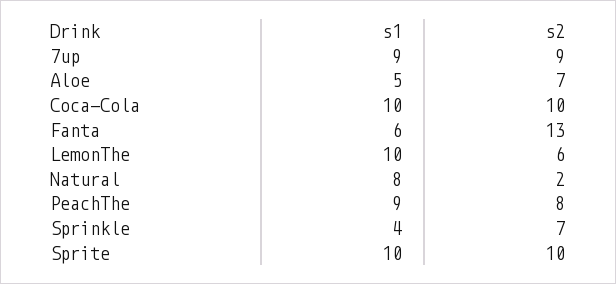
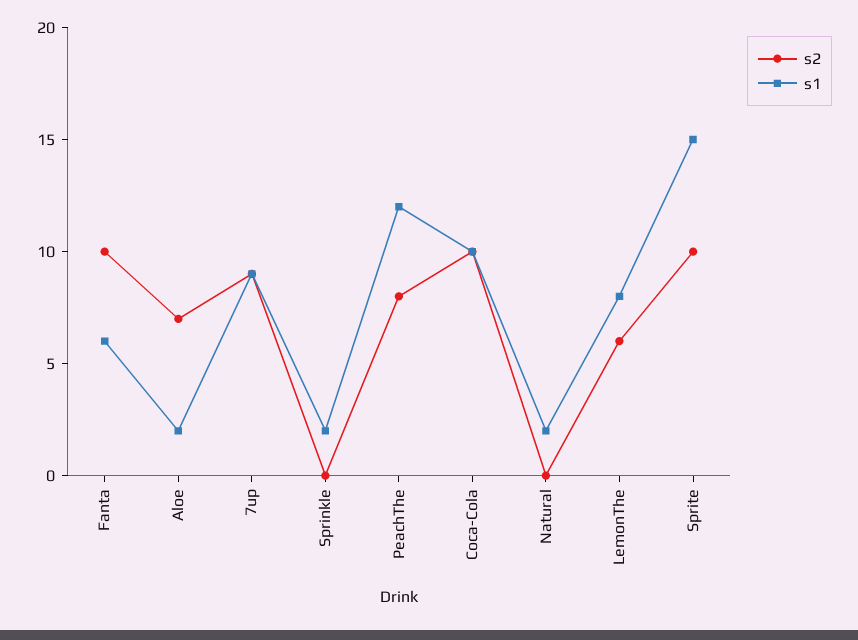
  {
    "s1": {
      "7up": 9,
-     "Aloe": 5,
+     "Aloe": 2,
      "Coca-Cola": 10,
      "Fanta": 6,
-     "LemonThe": 10,
+     "LemonThe": 8,
-     "Natural": 8,
+     "Natural": 2,
-     "PeachThe": 9,
+     "PeachThe": 12,
-     "Sprinkle": 4,
+     "Sprinkle": 2,
-     "Sprite": 10
+     "Sprite": 15
    },
    "s2": {
      "7up": 9,
      "Aloe": 7,
      "Coca-Cola": 10,
-     "Fanta": 13,
+     "Fanta": 10,
      "LemonThe": 6,
-     "Natural": 2,
+     "Natural": 0,
      "PeachThe": 8,
-     "Sprinkle": 7,
+     "Sprinkle": 0,
      "Sprite": 10
    }
  }

